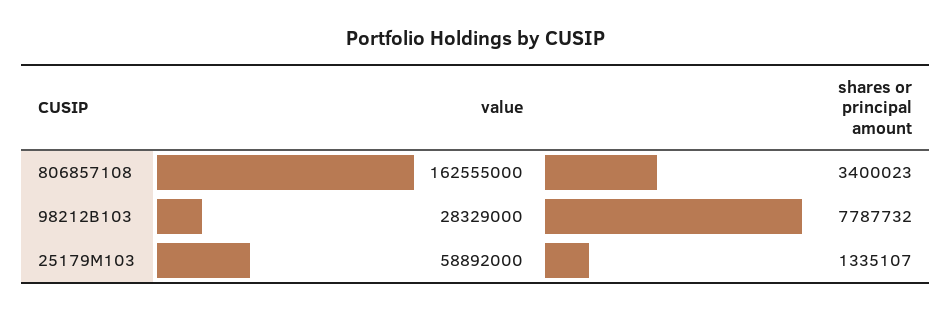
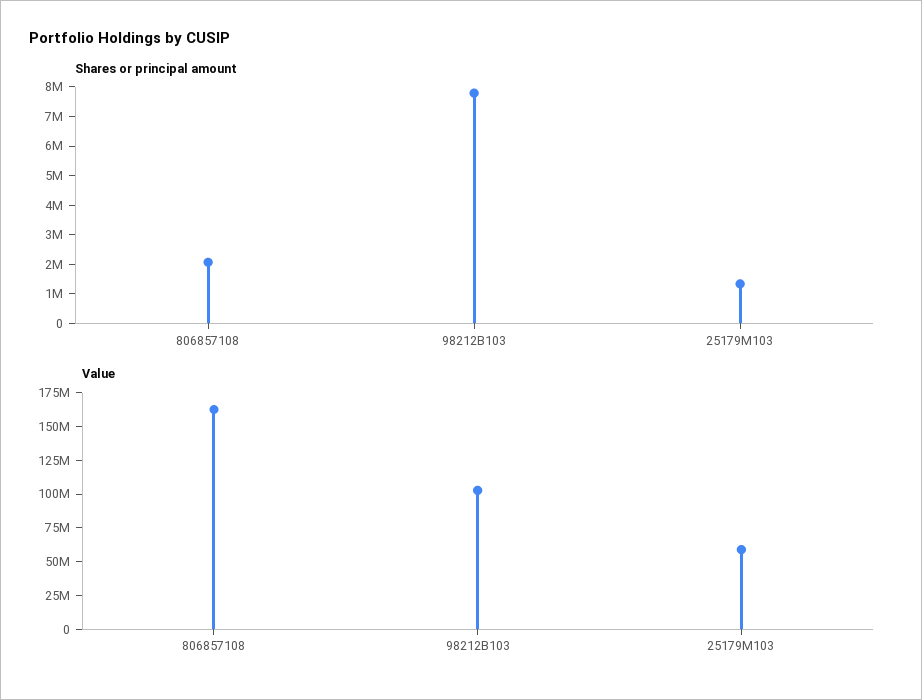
  {
    "value": {
      "806857108": 162555000,
-     "98212B103": 28329000,
+     "98212B103": 100000000,
      "25179M103": 58892000
    },
    "shares or principal amount": {
-     "806857108": 3400023,
+     "806857108": 2000000,
      "98212B103": 7787732,
      "25179M103": 1335107
    }
  }

